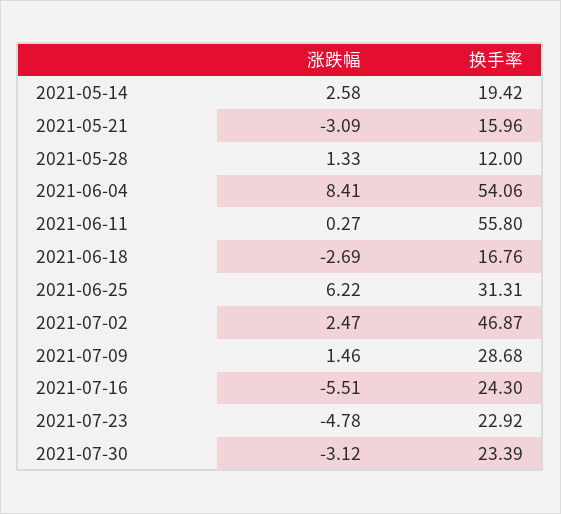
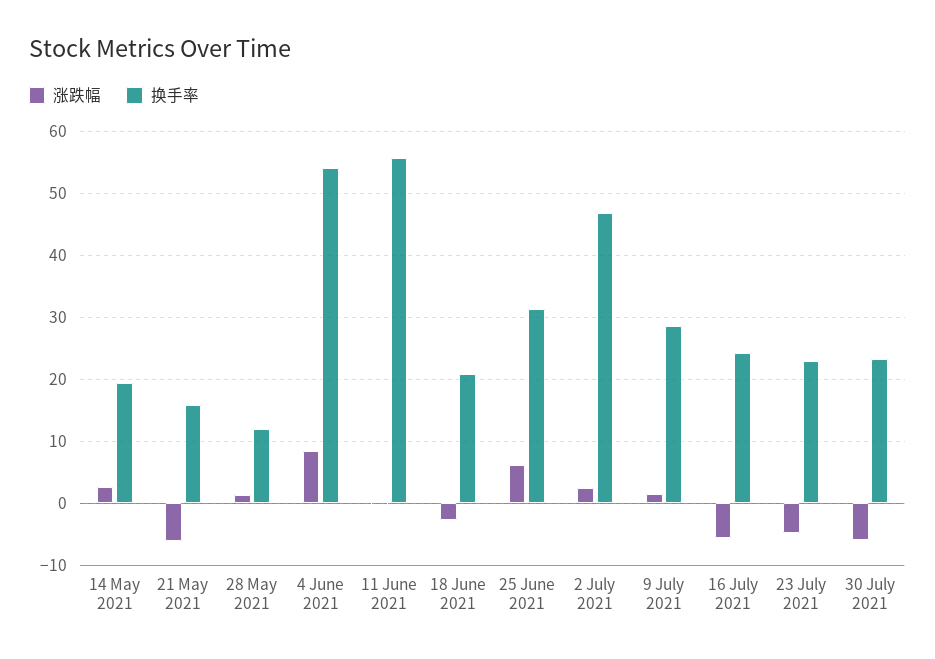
  {
    "涨跌幅": {
      "2021-05-14": 2.58,
-     "2021-05-21": -3.09,
+     "2021-05-21": -6,
      "2021-05-28": 1.33,
      "2021-06-04": 8.41,
      "2021-06-11": 0.27,
      "2021-06-18": -2.69,
      "2021-06-25": 6.22,
      "2021-07-02": 2.47,
      "2021-07-09": 1.46,
      "2021-07-16": -5.51,
      "2021-07-23": -4.78,
-     "2021-07-30": -3.12
+     "2021-07-30": -6
    },
    "换手率": {
      "2021-05-14": 19.42,
      "2021-05-21": 15.96,
      "2021-05-28": 12,
      "2021-06-04": 54.06,
      "2021-06-11": 55.8,
-     "2021-06-18": 16.76,
+     "2021-06-18": 21,
      "2021-06-25": 31.31,
      "2021-07-02": 46.87,
      "2021-07-09": 28.68,
      "2021-07-16": 24.3,
      "2021-07-23": 22.92,
      "2021-07-30": 23.39
    }
  }

